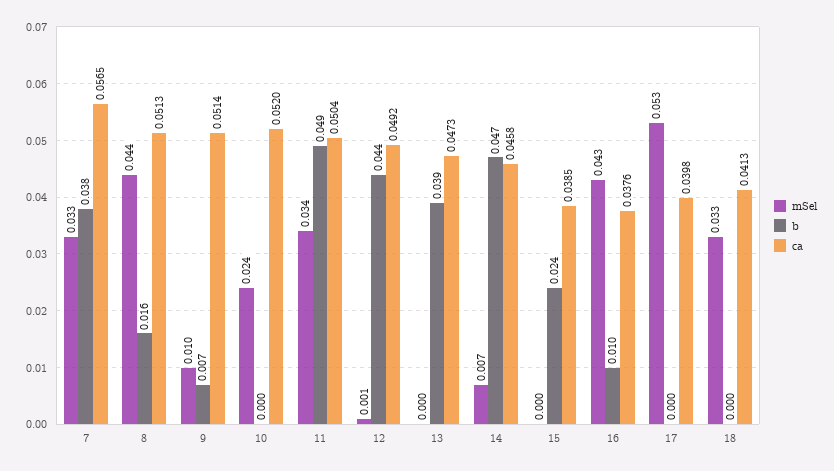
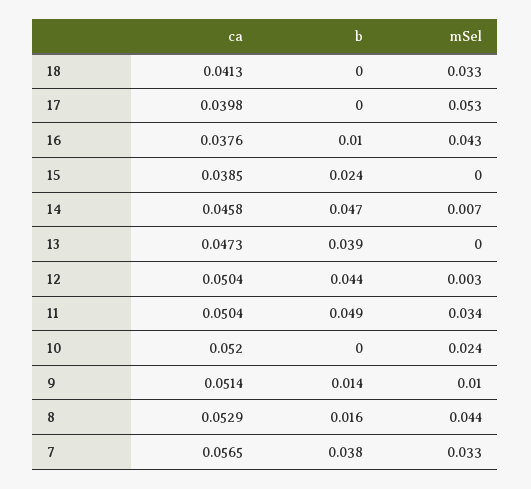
  {
    "mSel": {
      "7": 0.033,
      "8": 0.044,
      "9": 0.01,
      "10": 0.024,
      "11": 0.034,
-     "12": 0.001,
+     "12": 0.003,
      "13": 0,
      "14": 0.007,
      "15": 0,
      "16": 0.043,
      "17": 0.053,
      "18": 0.033
    },
    "b": {
      "7": 0.038,
      "8": 0.016,
-     "9": 0.007,
+     "9": 0.014,
      "10": 0,
      "11": 0.049,
      "12": 0.044,
      "13": 0.039,
      "14": 0.047,
      "15": 0.024,
      "16": 0.01,
      "17": 0,
      "18": 0
    },
    "ca": {
      "7": 0.0565,
-     "8": 0.0513,
+     "8": 0.0529,
      "9": 0.0514,
      "10": 0.052,
      "11": 0.0504,
-     "12": 0.0492,
+     "12": 0.0504,
      "13": 0.0473,
      "14": 0.0458,
      "15": 0.0385,
      "16": 0.0376,
      "17": 0.0398,
      "18": 0.0413
    }
  }

